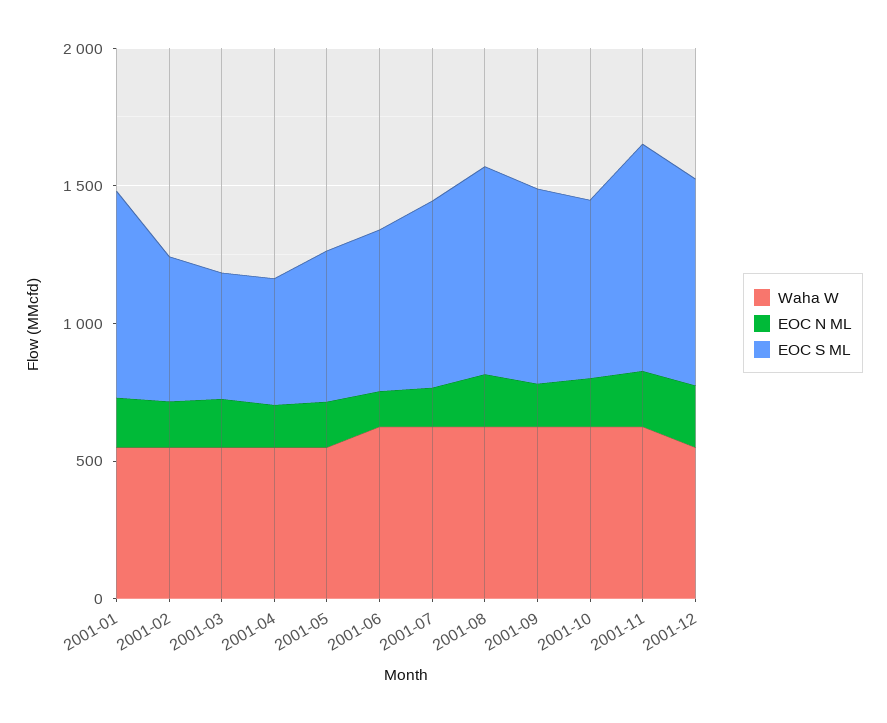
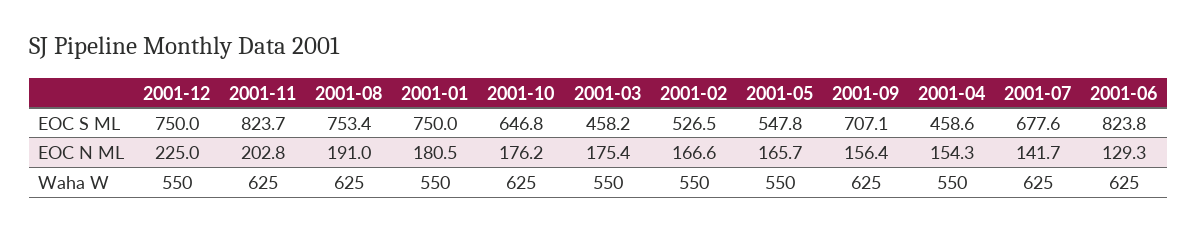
  {
    "Waha W": {
      "2001-01": 550,
      "2001-02": 550,
      "2001-03": 550,
      "2001-04": 550,
      "2001-05": 550,
      "2001-06": 625,
      "2001-07": 625,
      "2001-08": 625,
      "2001-09": 625,
      "2001-10": 625,
      "2001-11": 625,
      "2001-12": 550
    },
    "EOC N ML": {
      "2001-01": 180.5,
      "2001-02": 166.6,
      "2001-03": 175.4,
      "2001-04": 154.3,
      "2001-05": 165.7,
      "2001-06": 129.3,
      "2001-07": 141.7,
      "2001-08": 191,
      "2001-09": 156.4,
      "2001-10": 176.2,
      "2001-11": 202.8,
      "2001-12": 225
    },
    "EOC S ML": {
      "2001-01": 750,
      "2001-02": 526.5,
      "2001-03": 458.2,
      "2001-04": 458.6,
      "2001-05": 547.8,
-     "2001-06": 600,
+     "2001-06": 823.8,
      "2001-07": 677.6,
      "2001-08": 753.4,
      "2001-09": 707.1,
      "2001-10": 646.8,
      "2001-11": 823.7,
      "2001-12": 750
    }
  }

